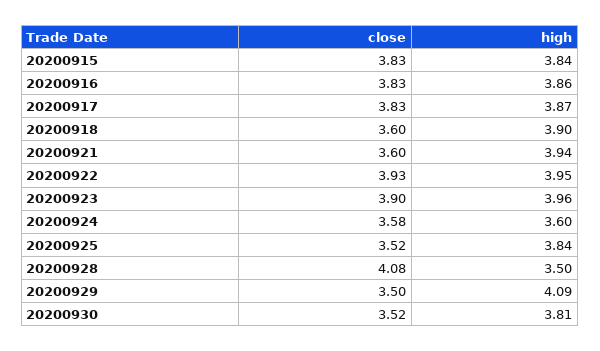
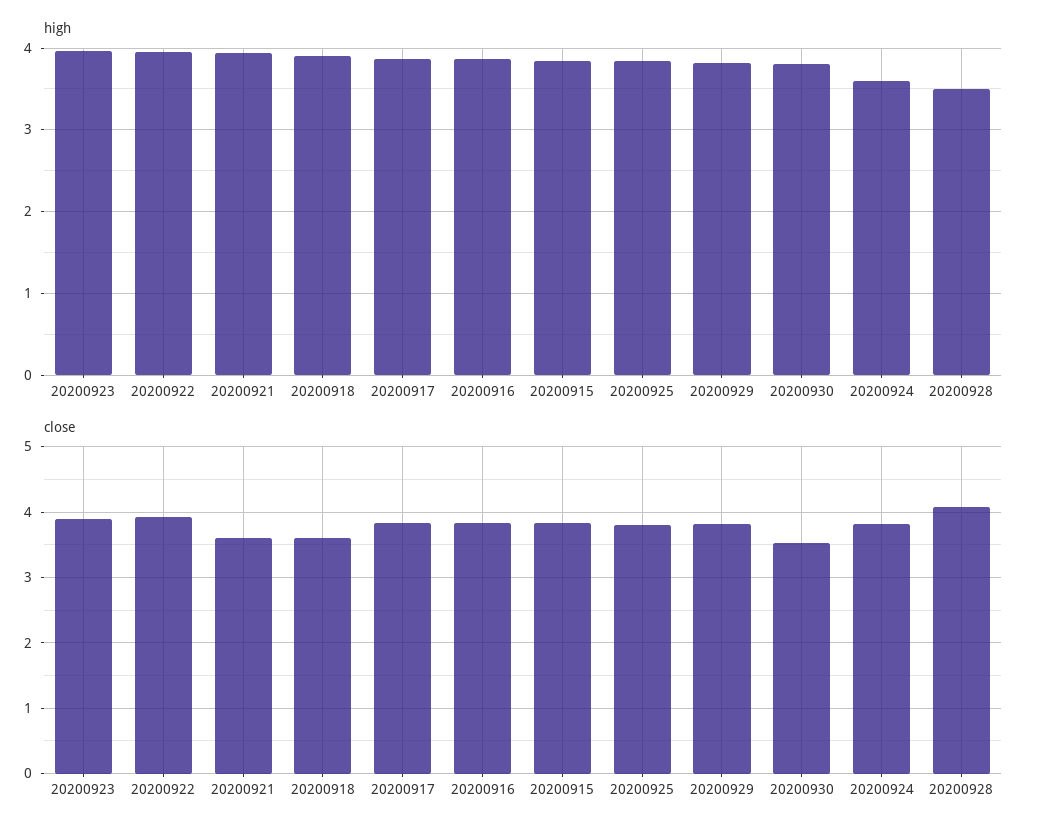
  {
    "close": {
      "20200915": 3.83,
      "20200916": 3.83,
      "20200917": 3.83,
      "20200918": 3.6,
      "20200921": 3.6,
      "20200922": 3.93,
      "20200923": 3.9,
-     "20200924": 3.58,
+     "20200924": 3.8,
-     "20200925": 3.52,
+     "20200925": 3.8,
      "20200928": 4.08,
-     "20200929": 3.5,
+     "20200929": 3.8,
      "20200930": 3.52
    },
    "high": {
      "20200915": 3.84,
      "20200916": 3.86,
      "20200917": 3.87,
      "20200918": 3.9,
      "20200921": 3.94,
      "20200922": 3.95,
      "20200923": 3.96,
      "20200924": 3.6,
      "20200925": 3.84,
      "20200928": 3.5,
-     "20200929": 4.09,
+     "20200929": 3.8,
      "20200930": 3.81
    }
  }

